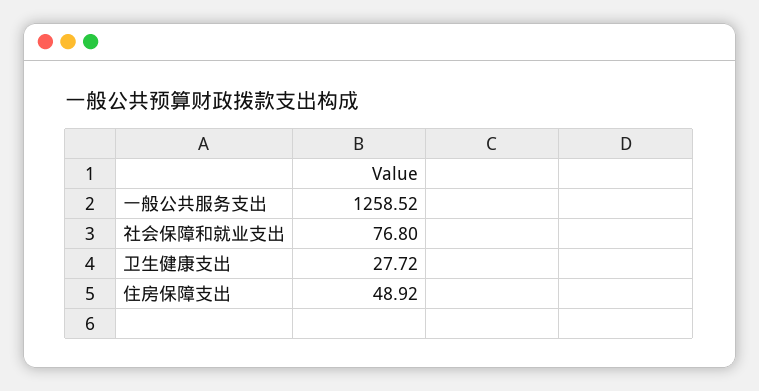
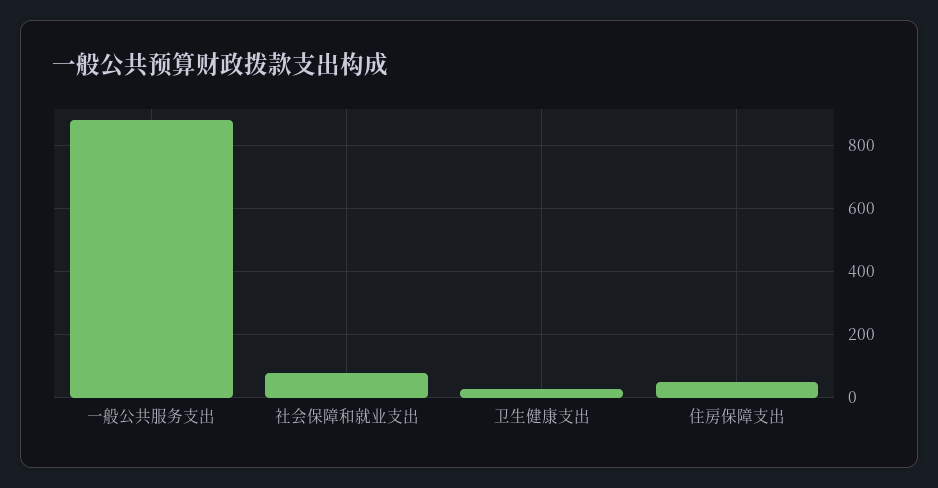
  {
-   "一般公共服务支出": 1258.52,
+   "一般公共服务支出": 880,
    "社会保障和就业支出": 76.8,
    "卫生健康支出": 27.72,
    "住房保障支出": 48.92
  }

